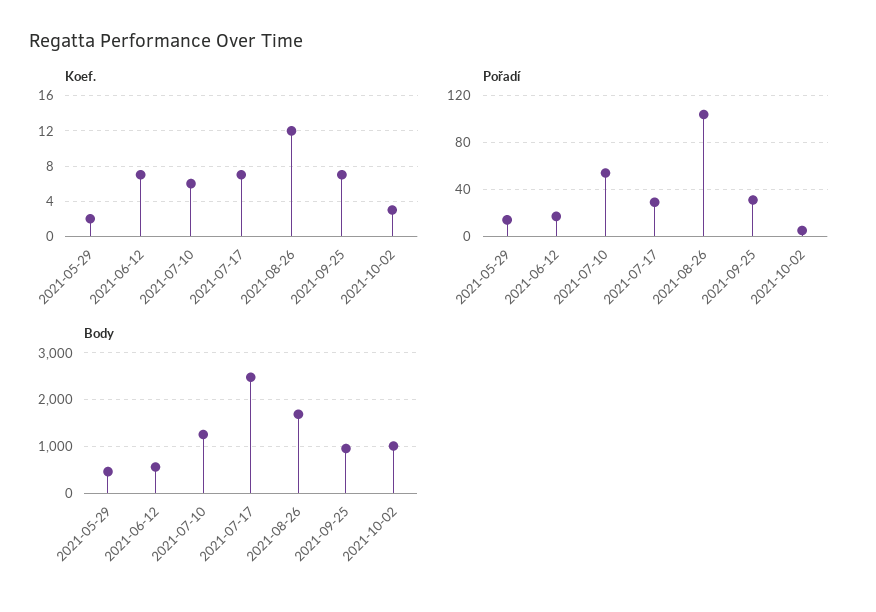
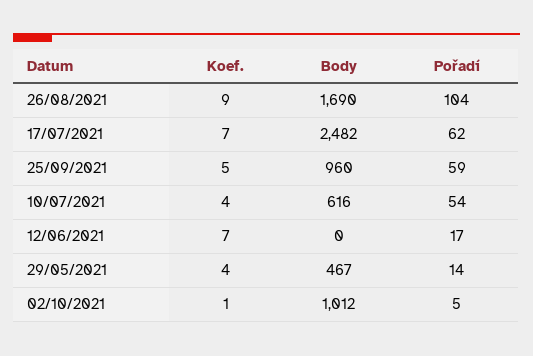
  {
    "Koef.": {
-     "2021-05-29": 2,
+     "2021-05-29": 4,
      "2021-06-12": 7,
-     "2021-07-10": 6,
+     "2021-07-10": 4,
      "2021-07-17": 7,
-     "2021-08-26": 12,
+     "2021-08-26": 9,
-     "2021-09-25": 7,
+     "2021-09-25": 5,
-     "2021-10-02": 3
+     "2021-10-02": 1
    },
    "Pořadí": {
      "2021-05-29": 14,
      "2021-06-12": 17,
      "2021-07-10": 54,
-     "2021-07-17": 30,
+     "2021-07-17": 62,
      "2021-08-26": 104,
-     "2021-09-25": 30,
+     "2021-09-25": 59,
      "2021-10-02": 5
    },
    "Body": {
      "2021-05-29": 467,
-     "2021-06-12": 600,
+     "2021-06-12": 0,
-     "2021-07-10": 1200,
+     "2021-07-10": 616,
      "2021-07-17": 2482,
      "2021-08-26": 1690,
      "2021-09-25": 960,
      "2021-10-02": 1012
    }
  }

